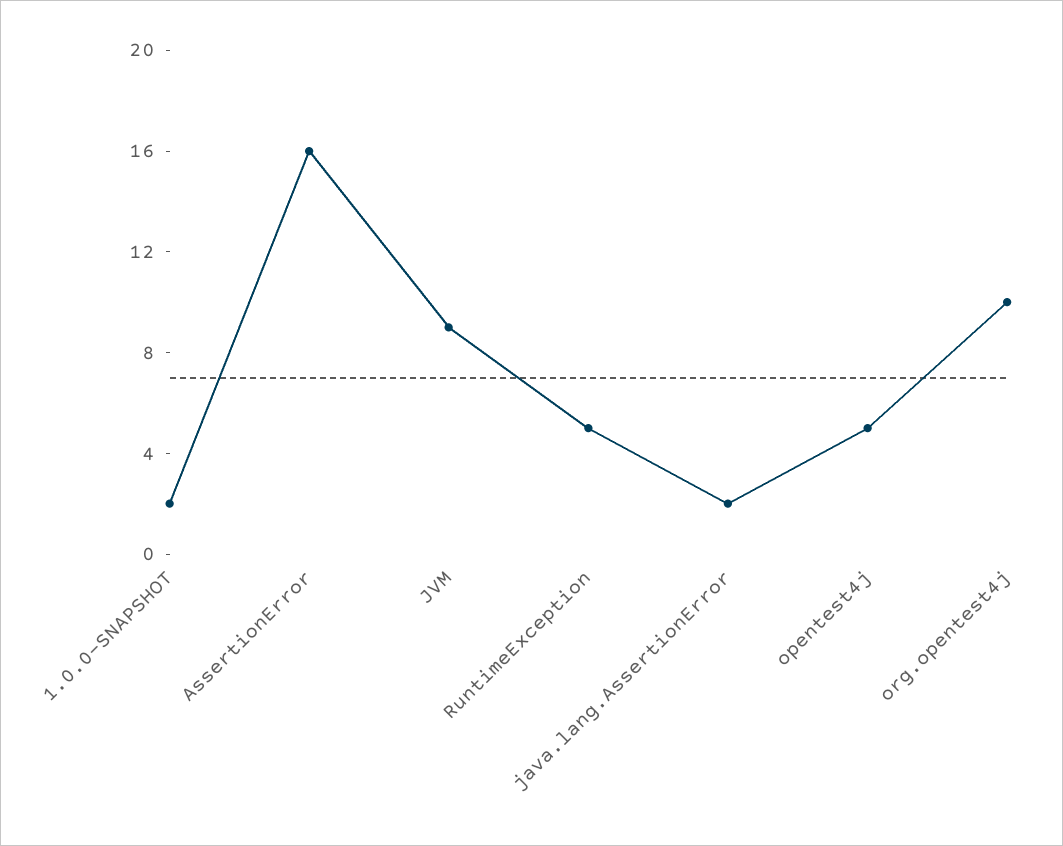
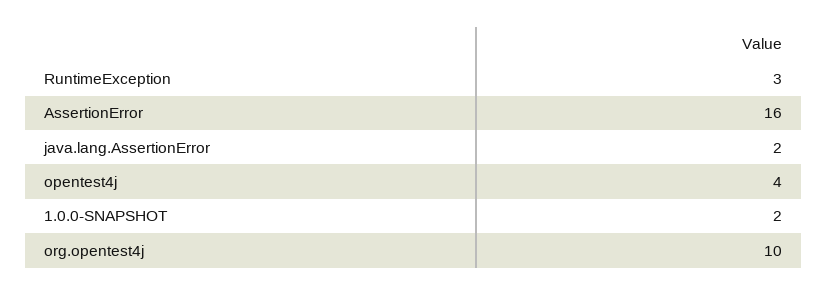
  {
    "1.0.0-SNAPSHOT": 2,
    "AssertionError": 16,
-   "JVM": 9,
-   "RuntimeException": 5,
+   "RuntimeException": 3,
    "java.lang.AssertionError": 2,
-   "opentest4j": 5,
+   "opentest4j": 4,
    "org.opentest4j": 10
  }

